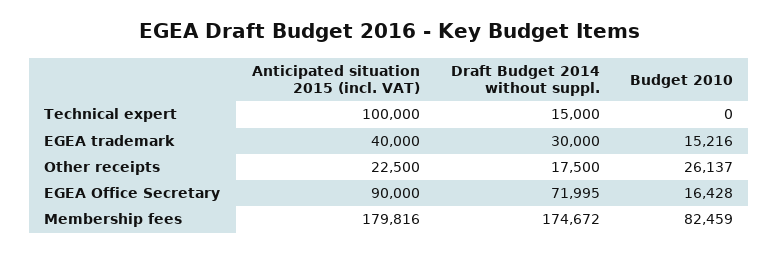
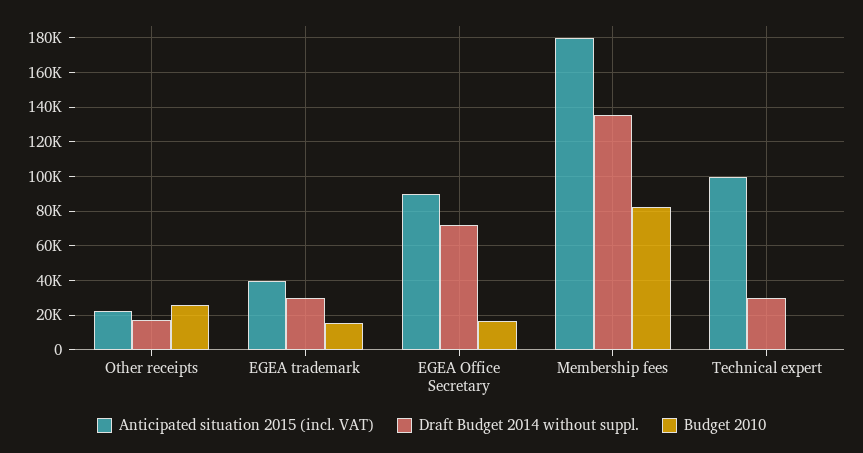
  {
    "Anticipated situation 2015 (incl. VAT)": {
      "Technical expert": 100000,
      "EGEA trademark": 40000,
      "Other receipts": 22500,
      "EGEA Office Secretary": 90000,
      "Membership fees": 179816
    },
    "Draft Budget 2014 without suppl.": {
-     "Technical expert": 15000,
+     "Technical expert": 30000,
      "EGEA trademark": 30000,
      "Other receipts": 17500,
      "EGEA Office Secretary": 71995,
-     "Membership fees": 174672
+     "Membership fees": 135000
    },
    "Budget 2010": {
      "Technical expert": 0,
      "EGEA trademark": 15216,
      "Other receipts": 26137,
      "EGEA Office Secretary": 16428,
      "Membership fees": 82459
    }
  }

